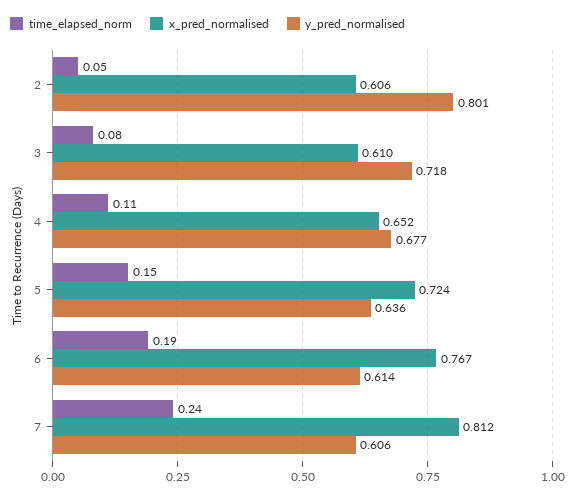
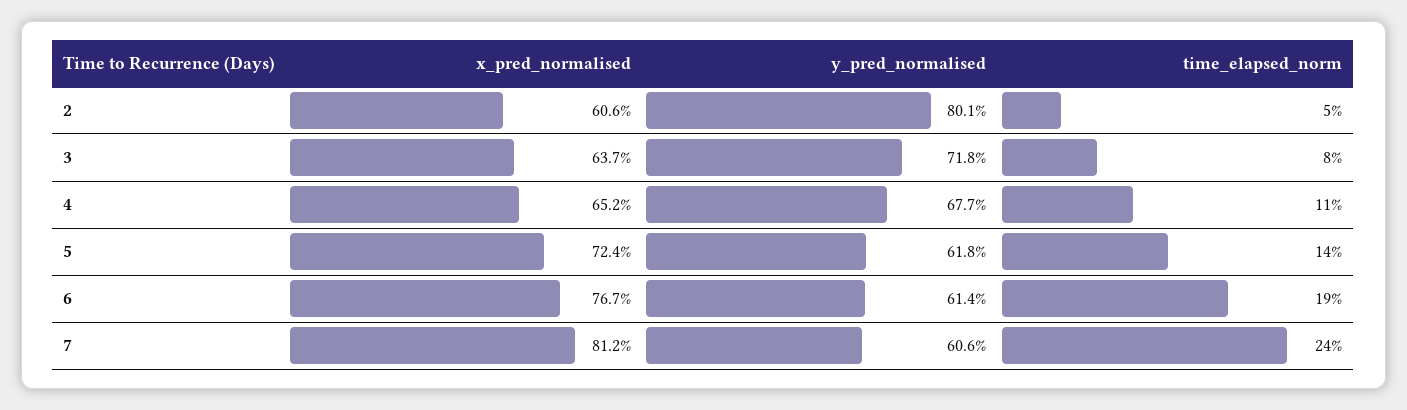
  {
    "time_elapsed_norm": {
      "2": 0.05,
      "3": 0.08,
      "4": 0.11,
-     "5": 0.15,
+     "5": 0.14,
      "6": 0.19,
      "7": 0.24
    },
    "x_pred_normalised": {
      "2": 0.606,
-     "3": 0.61,
+     "3": 0.637,
      "4": 0.652,
      "5": 0.724,
      "6": 0.767,
      "7": 0.812
    },
    "y_pred_normalised": {
      "2": 0.801,
      "3": 0.718,
      "4": 0.677,
-     "5": 0.636,
+     "5": 0.618,
      "6": 0.614,
      "7": 0.606
    }
  }

